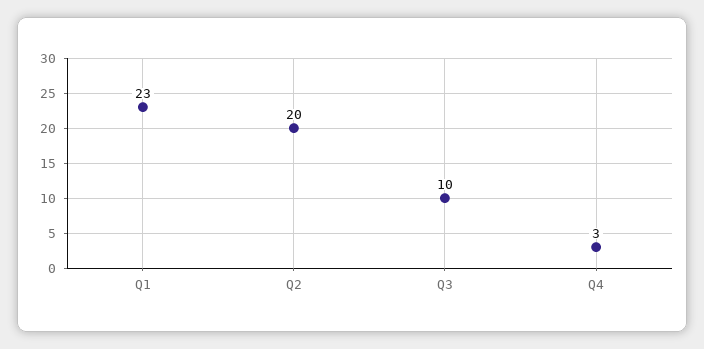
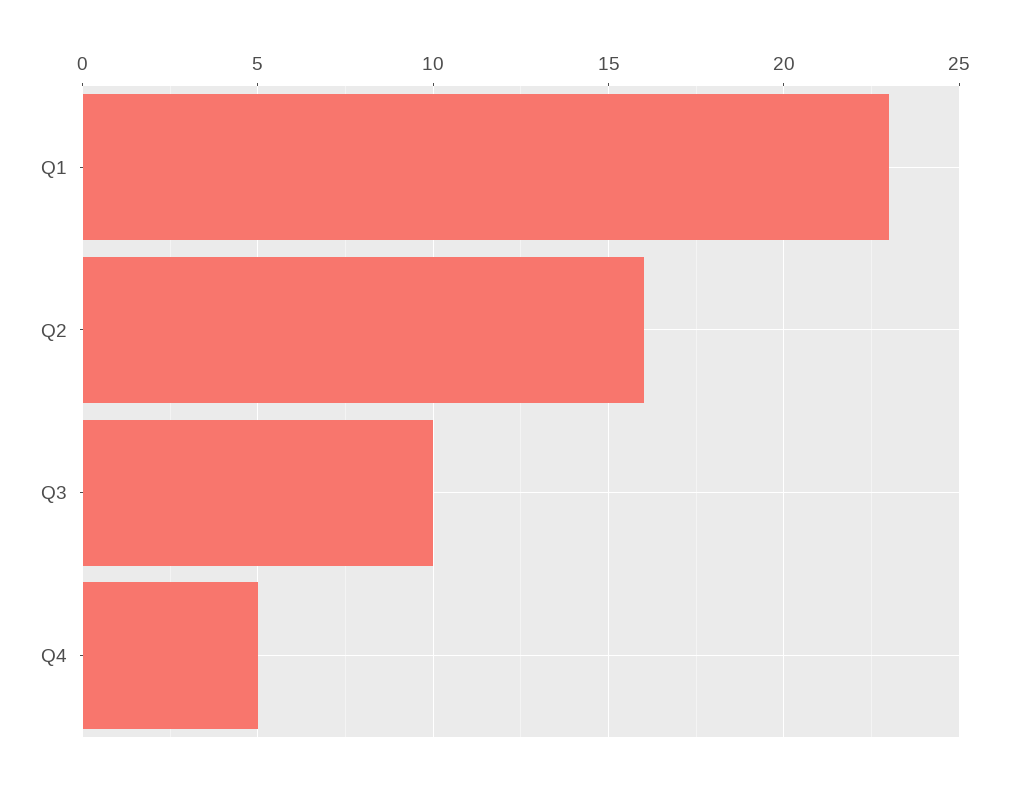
  {
    "Q1": 23,
-   "Q2": 20,
+   "Q2": 16,
    "Q3": 10,
-   "Q4": 3
+   "Q4": 5
  }

